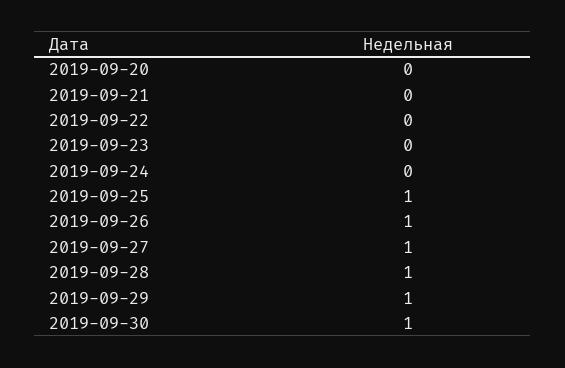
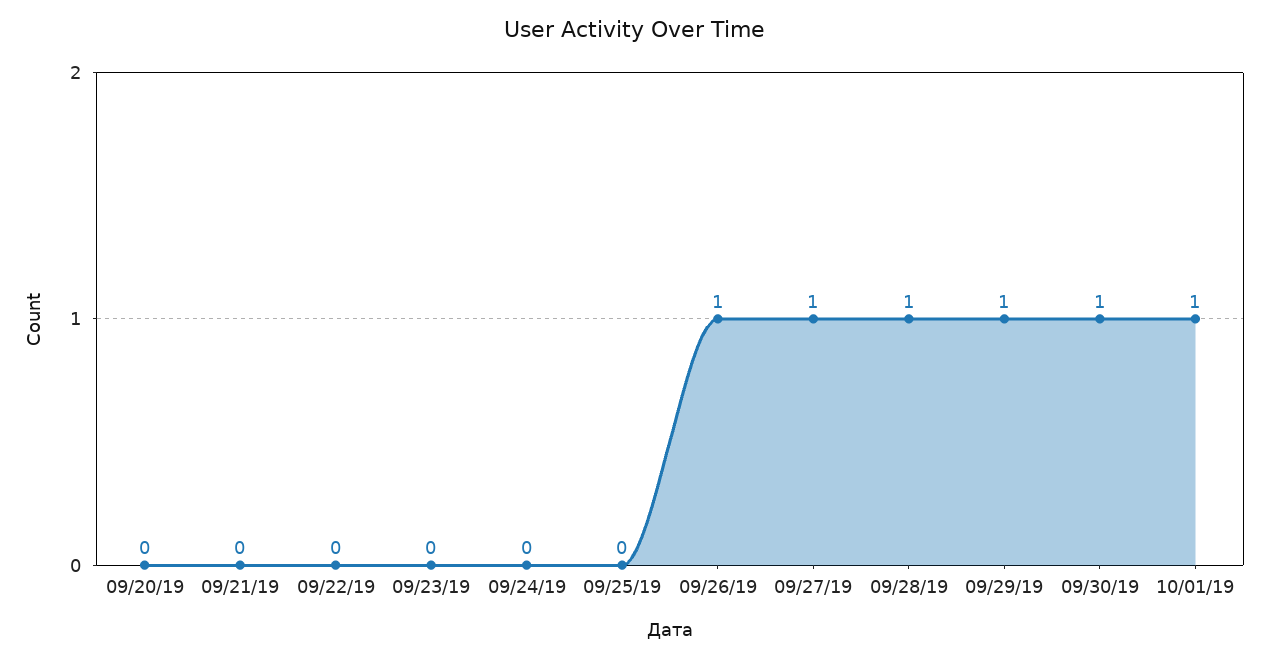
  {
    "2019-09-20": 0,
    "2019-09-21": 0,
    "2019-09-22": 0,
    "2019-09-23": 0,
    "2019-09-24": 0,
-   "2019-09-25": 1,
+   "2019-09-25": 0,
    "2019-09-26": 1,
    "2019-09-27": 1,
    "2019-09-28": 1,
    "2019-09-29": 1,
-   "2019-09-30": 1
+   "2019-09-30": 1,
+   "10/01/19": 1
  }

